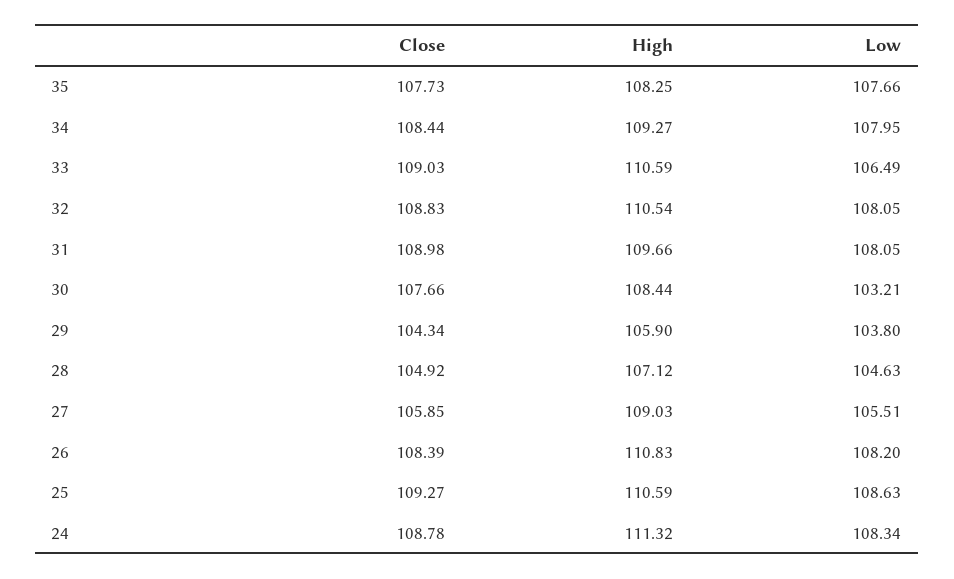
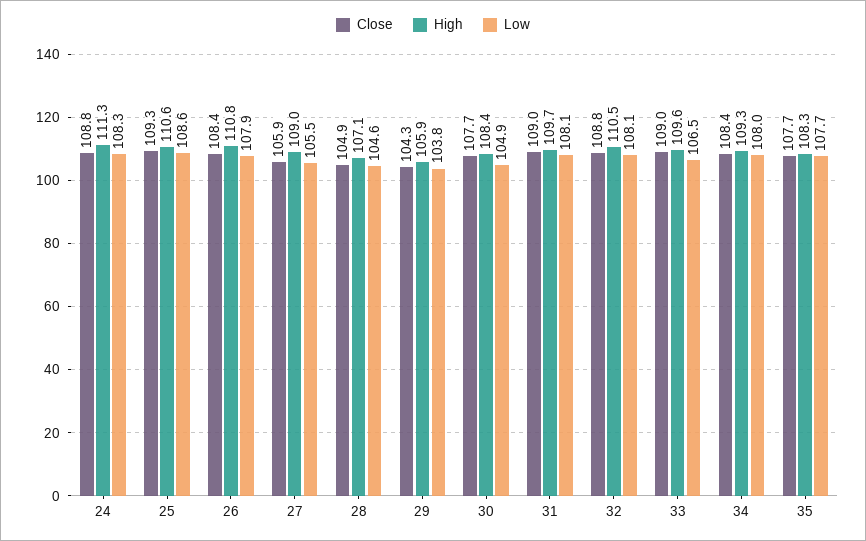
  {
    "Close": {
      "35": 107.73,
      "34": 108.44,
      "33": 109.03,
      "32": 108.83,
      "31": 108.98,
      "30": 107.66,
      "29": 104.34,
      "28": 104.92,
      "27": 105.85,
      "26": 108.39,
      "25": 109.27,
      "24": 108.78
    },
    "High": {
      "35": 108.25,
      "34": 109.27,
-     "33": 110.59,
+     "33": 109.6,
      "32": 110.54,
      "31": 109.66,
      "30": 108.44,
      "29": 105.9,
      "28": 107.12,
      "27": 109.03,
      "26": 110.83,
      "25": 110.59,
      "24": 111.32
    },
    "Low": {
      "35": 107.66,
      "34": 107.95,
      "33": 106.49,
      "32": 108.05,
      "31": 108.05,
-     "30": 103.21,
+     "30": 104.9,
      "29": 103.8,
      "28": 104.63,
      "27": 105.51,
-     "26": 108.2,
+     "26": 107.9,
      "25": 108.63,
      "24": 108.34
    }
  }

